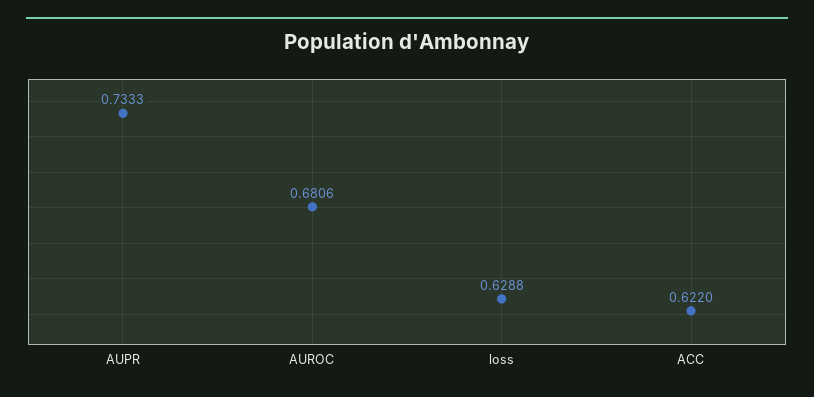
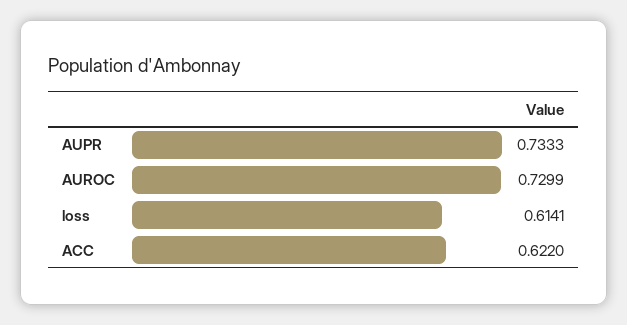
  {
    "AUPR": 0.7333,
-   "AUROC": 0.6806,
+   "AUROC": 0.7299,
-   "loss": 0.6288,
+   "loss": 0.6141,
    "ACC": 0.622
  }

